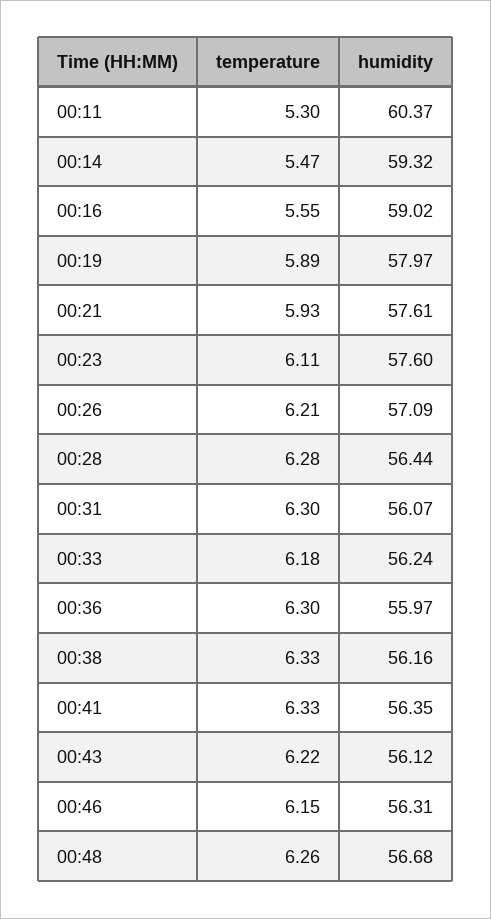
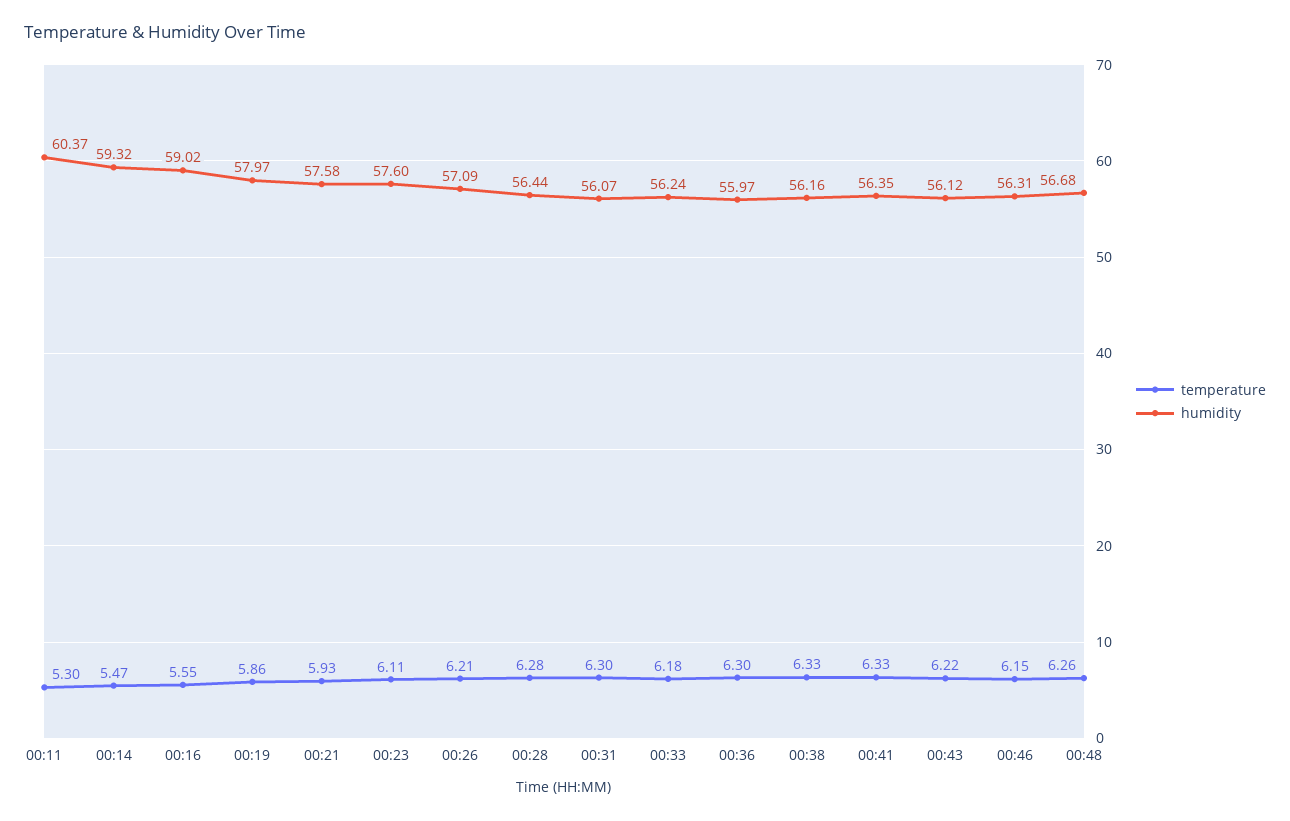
  {
    "temperature": {
      "00:11": 5.3,
      "00:14": 5.47,
      "00:16": 5.55,
-     "00:19": 5.89,
+     "00:19": 5.86,
      "00:21": 5.93,
      "00:23": 6.11,
      "00:26": 6.21,
      "00:28": 6.28,
      "00:31": 6.3,
      "00:33": 6.18,
      "00:36": 6.3,
      "00:38": 6.33,
      "00:41": 6.33,
      "00:43": 6.22,
      "00:46": 6.15,
      "00:48": 6.26
    },
    "humidity": {
      "00:11": 60.37,
      "00:14": 59.32,
      "00:16": 59.02,
      "00:19": 57.97,
-     "00:21": 57.61,
+     "00:21": 57.58,
      "00:23": 57.6,
      "00:26": 57.09,
      "00:28": 56.44,
      "00:31": 56.07,
      "00:33": 56.24,
      "00:36": 55.97,
      "00:38": 56.16,
      "00:41": 56.35,
      "00:43": 56.12,
      "00:46": 56.31,
      "00:48": 56.68
    }
  }

